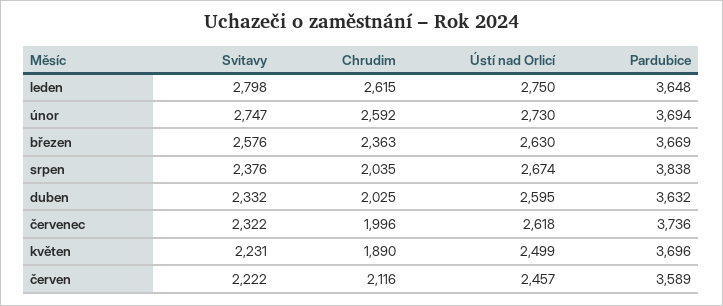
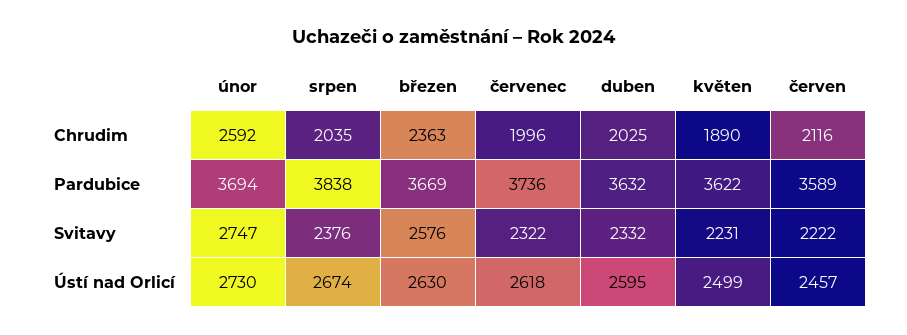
  {
    "Svitavy": {
-     "leden": 2798,
      "únor": 2747,
      "březen": 2576,
      "srpen": 2376,
      "duben": 2332,
      "červenec": 2322,
      "květen": 2231,
      "červen": 2222
    },
    "Chrudim": {
-     "leden": 2615,
      "únor": 2592,
      "březen": 2363,
      "srpen": 2035,
      "duben": 2025,
      "červenec": 1996,
      "květen": 1890,
      "červen": 2116
    },
    "Ústí nad Orlicí": {
-     "leden": 2750,
      "únor": 2730,
      "březen": 2630,
      "srpen": 2674,
      "duben": 2595,
      "červenec": 2618,
      "květen": 2499,
      "červen": 2457
    },
    "Pardubice": {
-     "leden": 3648,
      "únor": 3694,
      "březen": 3669,
      "srpen": 3838,
      "duben": 3632,
      "červenec": 3736,
-     "květen": 3696,
+     "květen": 3622,
      "červen": 3589
    }
  }

